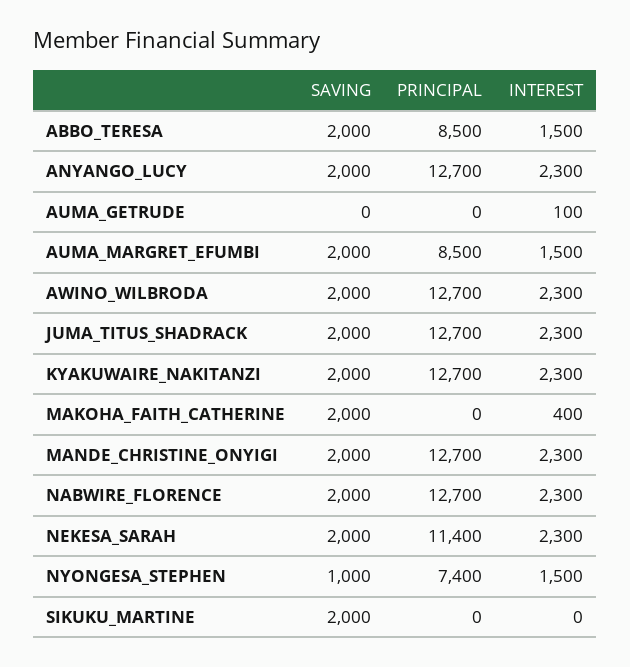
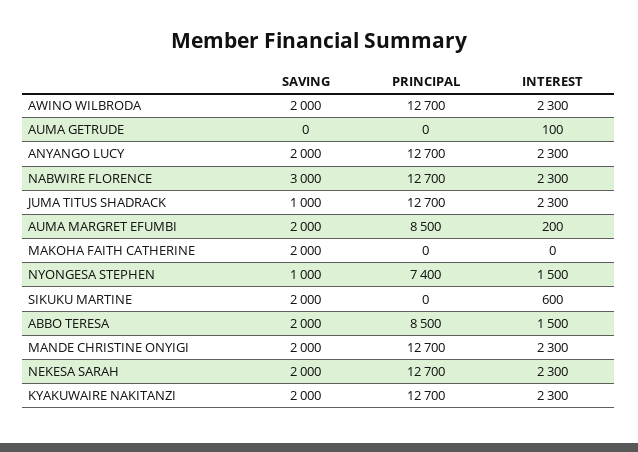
  {
    "SAVING": {
      "ABBO_TERESA": 2000,
      "ANYANGO_LUCY": 2000,
      "AUMA_GETRUDE": 0,
      "AUMA_MARGRET_EFUMBI": 2000,
      "AWINO_WILBRODA": 2000,
-     "JUMA_TITUS_SHADRACK": 2000,
+     "JUMA_TITUS_SHADRACK": 1000,
      "KYAKUWAIRE_NAKITANZI": 2000,
      "MAKOHA_FAITH_CATHERINE": 2000,
      "MANDE_CHRISTINE_ONYIGI": 2000,
-     "NABWIRE_FLORENCE": 2000,
+     "NABWIRE_FLORENCE": 3000,
      "NEKESA_SARAH": 2000,
      "NYONGESA_STEPHEN": 1000,
      "SIKUKU_MARTINE": 2000
    },
    "PRINCIPAL": {
      "ABBO_TERESA": 8500,
      "ANYANGO_LUCY": 12700,
      "AUMA_GETRUDE": 0,
      "AUMA_MARGRET_EFUMBI": 8500,
      "AWINO_WILBRODA": 12700,
      "JUMA_TITUS_SHADRACK": 12700,
      "KYAKUWAIRE_NAKITANZI": 12700,
      "MAKOHA_FAITH_CATHERINE": 0,
      "MANDE_CHRISTINE_ONYIGI": 12700,
      "NABWIRE_FLORENCE": 12700,
-     "NEKESA_SARAH": 11400,
+     "NEKESA_SARAH": 12700,
      "NYONGESA_STEPHEN": 7400,
      "SIKUKU_MARTINE": 0
    },
    "INTEREST": {
      "ABBO_TERESA": 1500,
      "ANYANGO_LUCY": 2300,
      "AUMA_GETRUDE": 100,
-     "AUMA_MARGRET_EFUMBI": 1500,
+     "AUMA_MARGRET_EFUMBI": 200,
      "AWINO_WILBRODA": 2300,
      "JUMA_TITUS_SHADRACK": 2300,
      "KYAKUWAIRE_NAKITANZI": 2300,
-     "MAKOHA_FAITH_CATHERINE": 400,
+     "MAKOHA_FAITH_CATHERINE": 0,
      "MANDE_CHRISTINE_ONYIGI": 2300,
      "NABWIRE_FLORENCE": 2300,
      "NEKESA_SARAH": 2300,
      "NYONGESA_STEPHEN": 1500,
-     "SIKUKU_MARTINE": 0
+     "SIKUKU_MARTINE": 600
    }
  }

